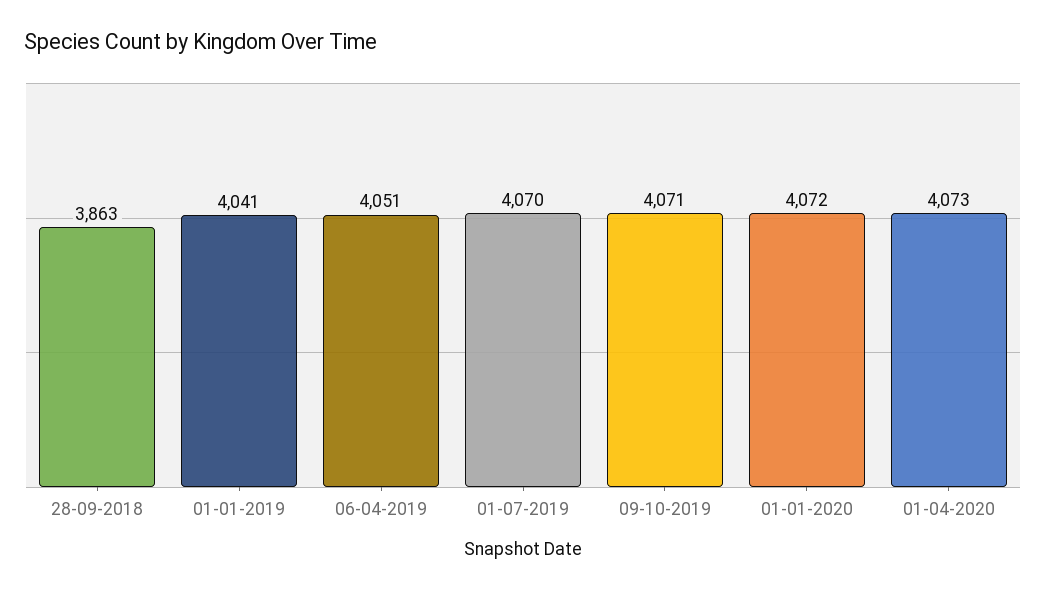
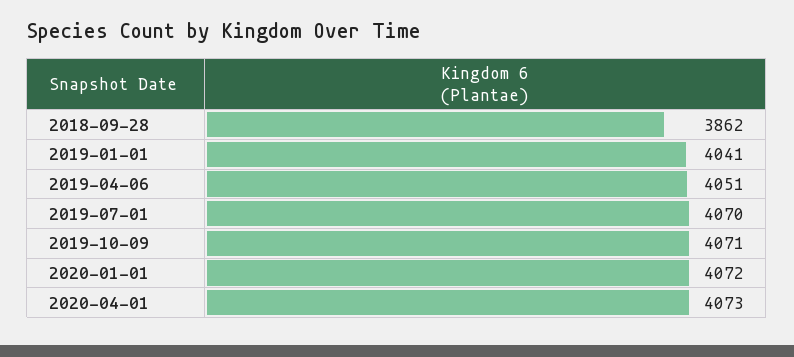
  {
-   "28-09-2018": 3863,
+   "28-09-2018": 3862,
    "01-01-2019": 4041,
    "06-04-2019": 4051,
    "01-07-2019": 4070,
    "09-10-2019": 4071,
    "01-01-2020": 4072,
    "01-04-2020": 4073
  }

